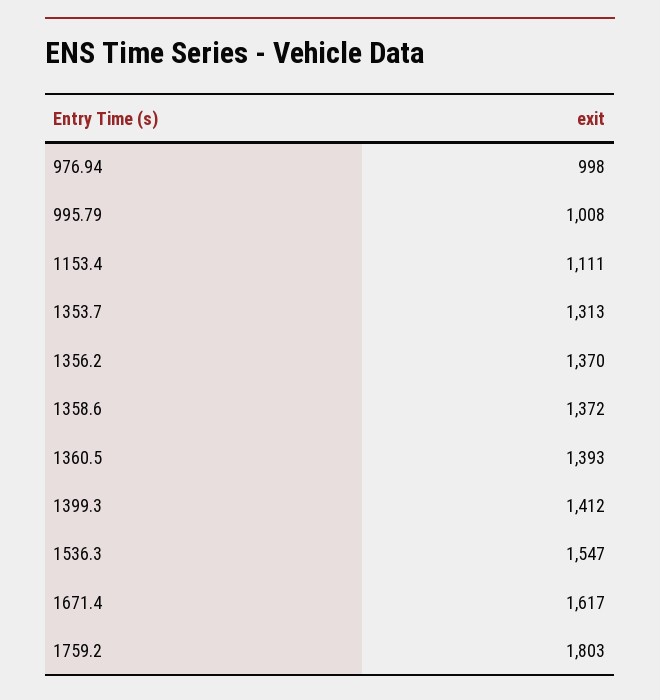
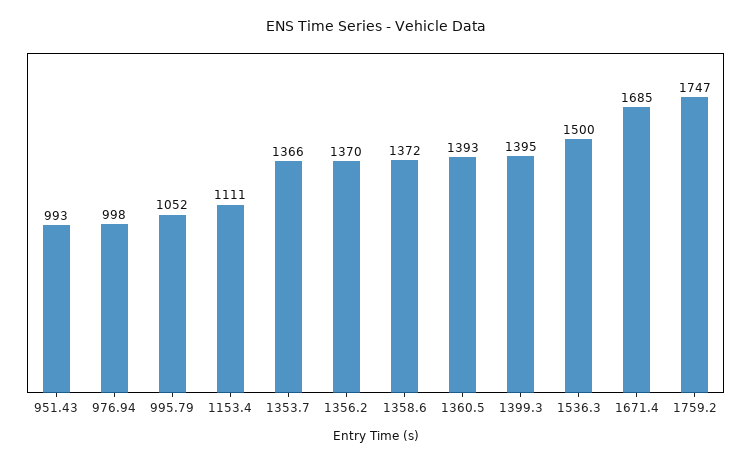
  {
    "976.94": 998,
-   "995.79": 1008,
+   "995.79": 1052,
    "1153.4": 1111,
-   "1353.7": 1313,
+   "1353.7": 1366,
    "1356.2": 1370,
    "1358.6": 1372,
    "1360.5": 1393,
-   "1399.3": 1412,
+   "1399.3": 1395,
-   "1536.3": 1547,
+   "1536.3": 1500,
-   "1671.4": 1617,
+   "1671.4": 1685,
-   "1759.2": 1803
+   "1759.2": 1747,
+   "951.43": 993
  }

